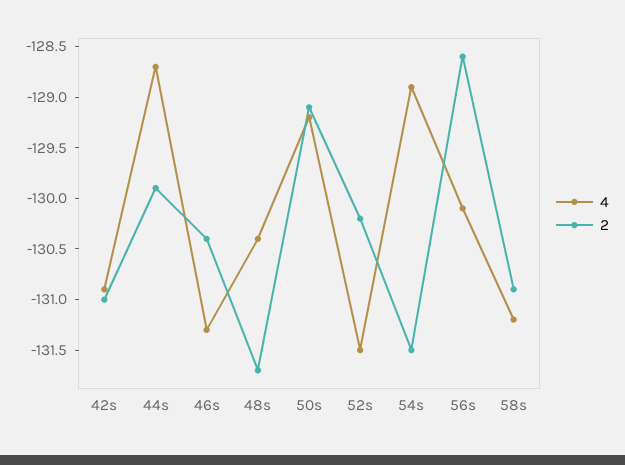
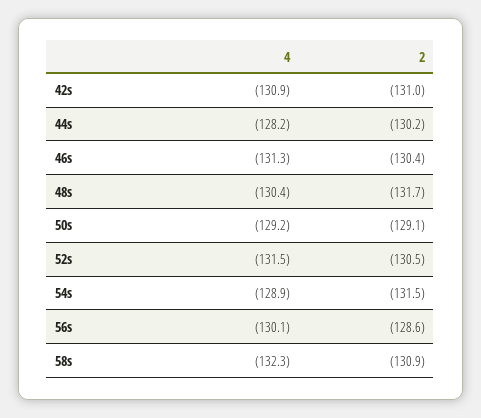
  {
    "4": {
      "42s": -130.9,
-     "44s": -128.7,
+     "44s": -128.2,
      "46s": -131.3,
      "48s": -130.4,
      "50s": -129.2,
      "52s": -131.5,
      "54s": -128.9,
      "56s": -130.1,
-     "58s": -131.2
+     "58s": -132.3
    },
    "2": {
      "42s": -131,
-     "44s": -129.9,
+     "44s": -130.2,
      "46s": -130.4,
      "48s": -131.7,
      "50s": -129.1,
-     "52s": -130.2,
+     "52s": -130.5,
      "54s": -131.5,
      "56s": -128.6,
      "58s": -130.9
    }
  }

